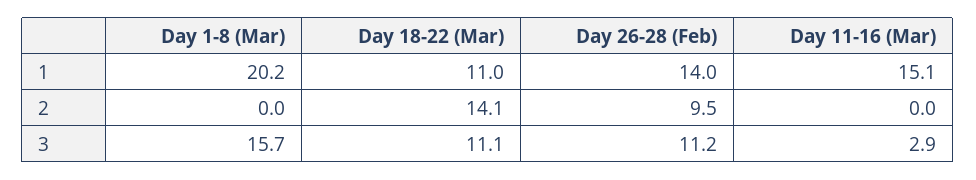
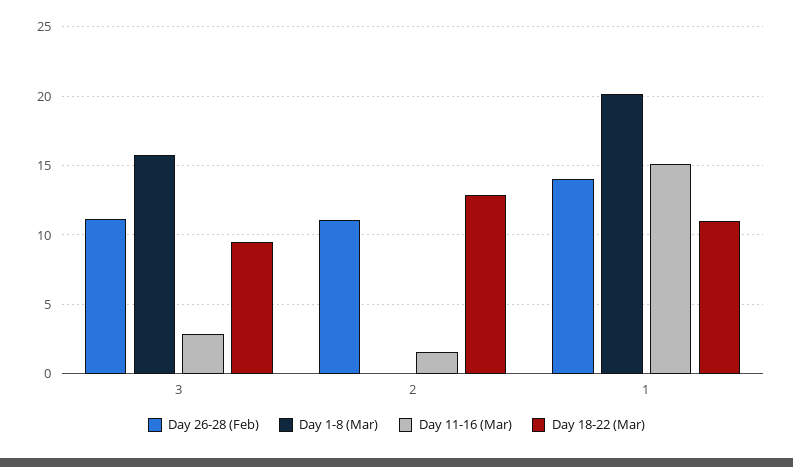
  {
    "Day 1-8 (Mar)": {
      "1": 20.2,
      "2": 0,
      "3": 15.7
    },
    "Day 18-22 (Mar)": {
      "1": 11,
-     "2": 14.1,
+     "2": 13,
-     "3": 11.1
+     "3": 9.5
    },
    "Day 26-28 (Feb)": {
      "1": 14,
-     "2": 9.5,
+     "2": 11,
      "3": 11.2
    },
    "Day 11-16 (Mar)": {
      "1": 15.1,
-     "2": 0,
+     "2": 1.5,
      "3": 2.9
    }
  }

